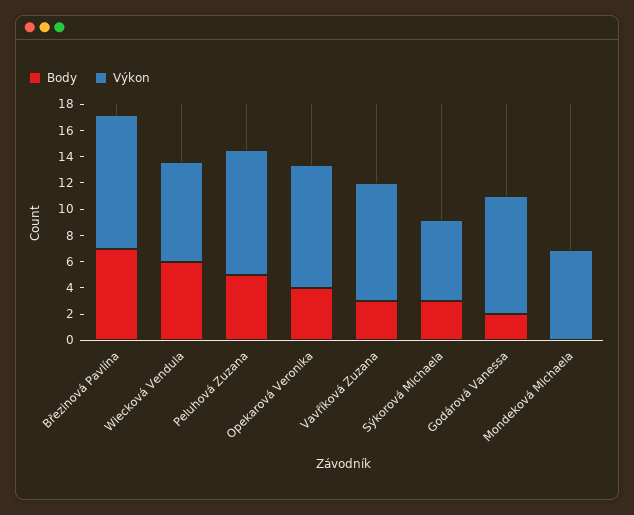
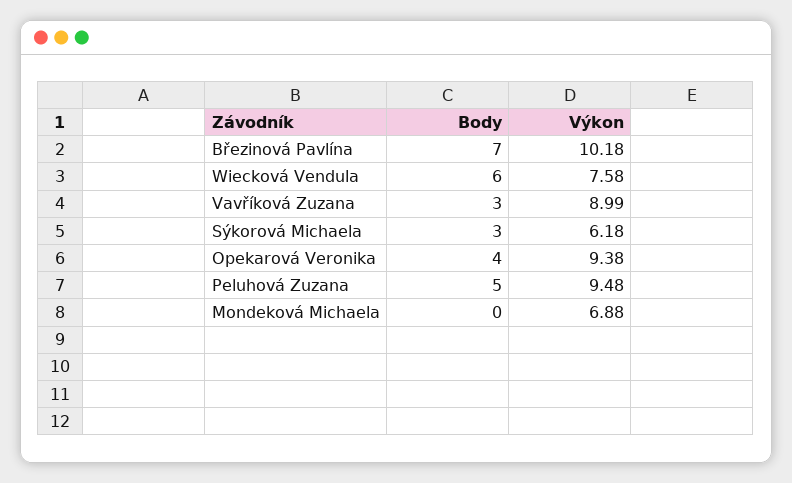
  {
    "Body": {
      "Březinová Pavlína": 7,
      "Wiecková Vendula": 6,
      "Peluhová Zuzana": 5,
      "Opekarová Veronika": 4,
      "Vavříková Zuzana": 3,
      "Sýkorová Michaela": 3,
-     "Godárová Vanessa": 2,
      "Mondeková Michaela": 0
    },
    "Výkon": {
      "Březinová Pavlína": 10.18,
      "Wiecková Vendula": 7.58,
      "Peluhová Zuzana": 9.48,
      "Opekarová Veronika": 9.38,
      "Vavříková Zuzana": 8.99,
      "Sýkorová Michaela": 6.18,
-     "Godárová Vanessa": 9,
      "Mondeková Michaela": 6.88
    }
  }

